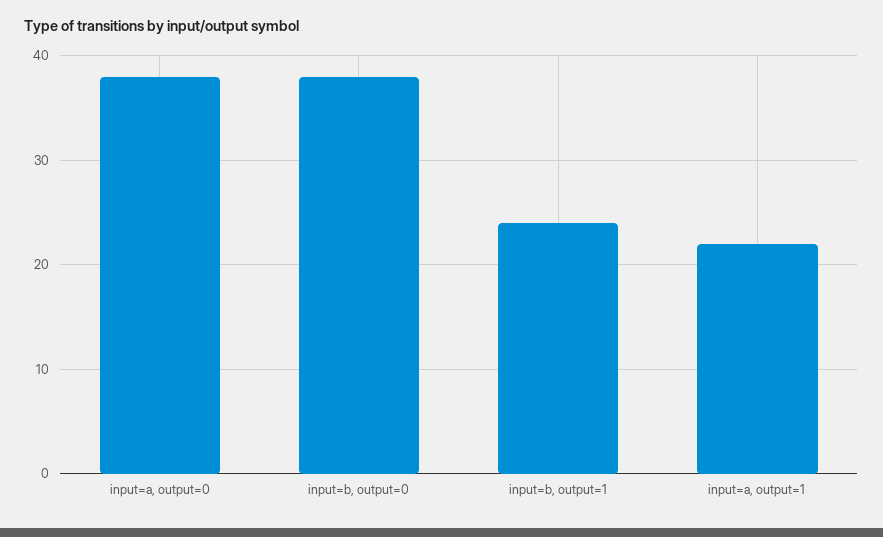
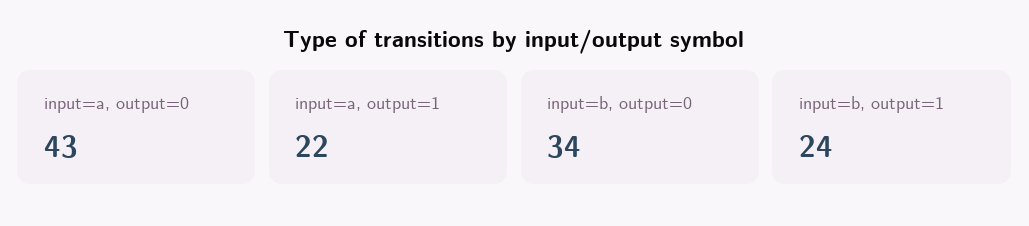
  {
-   "input=a, output=0": 38,
+   "input=a, output=0": 43,
-   "input=b, output=0": 38,
+   "input=b, output=0": 34,
    "input=b, output=1": 24,
    "input=a, output=1": 22
  }

